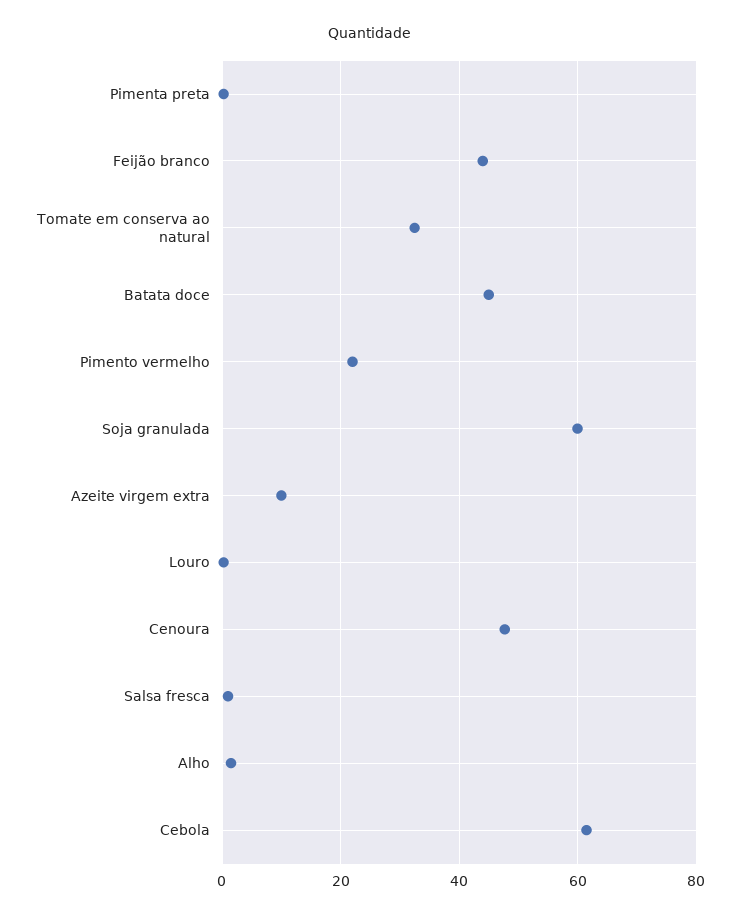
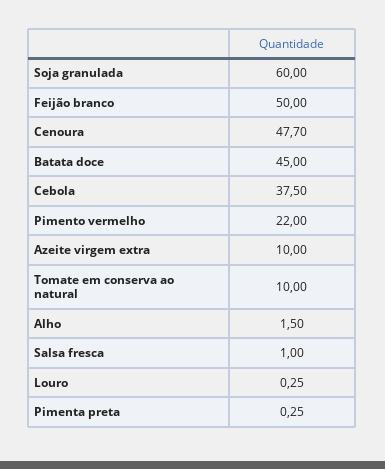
  {
    "Pimenta preta": 0.25,
-   "Feijão branco": 44,
+   "Feijão branco": 50,
-   "Tomate em conserva ao natural": 32,
+   "Tomate em conserva ao natural": 10,
    "Batata doce": 45,
    "Pimento vermelho": 22,
    "Soja granulada": 60,
    "Azeite virgem extra": 10,
    "Louro": 0.25,
    "Cenoura": 47.7,
    "Salsa fresca": 1,
    "Alho": 1.5,
-   "Cebola": 62
+   "Cebola": 37.5
  }

